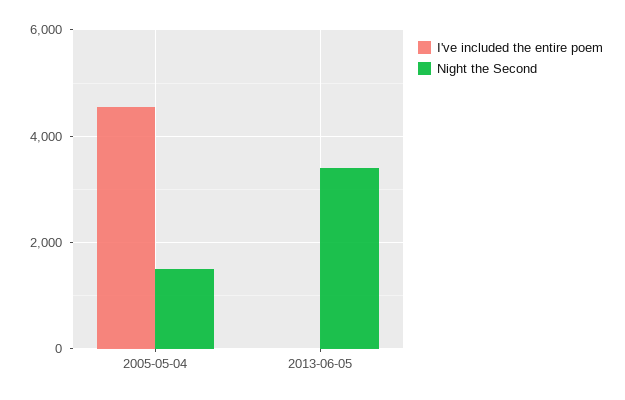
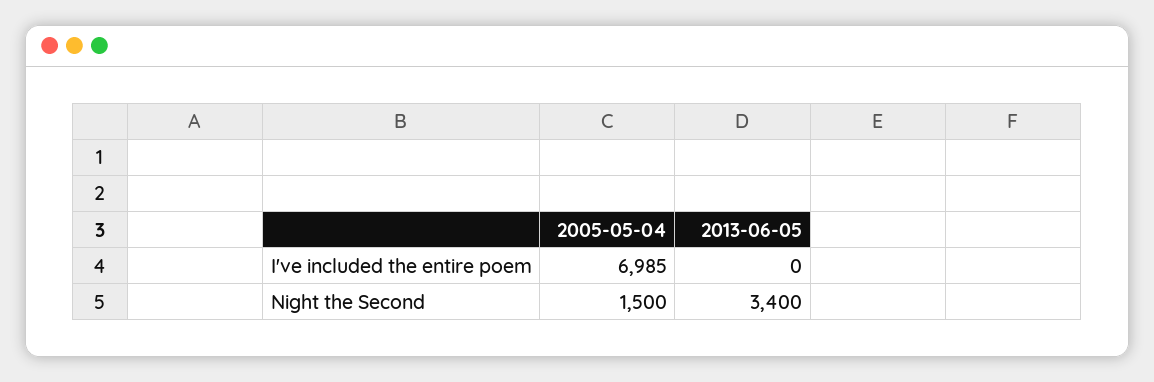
  {
    "I've included the entire poem": {
-     "2005-05-04": 4600,
+     "2005-05-04": 6985,
      "2013-06-05": 0
    },
    "Night the Second": {
      "2005-05-04": 1500,
      "2013-06-05": 3400
    }
  }

